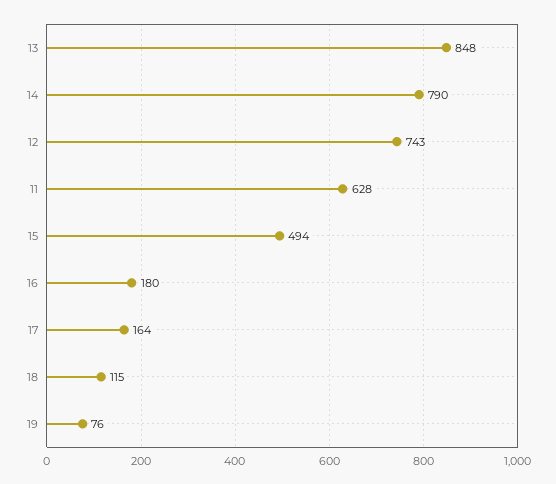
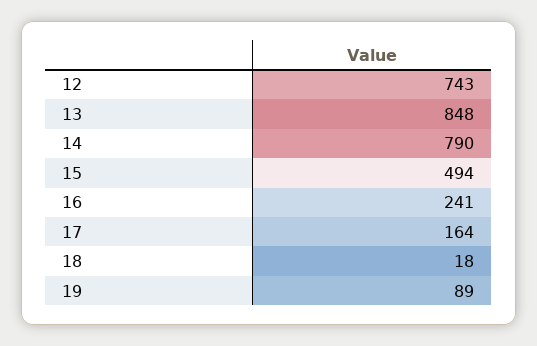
  {
    "13": 848,
    "14": 790,
    "12": 743,
-   "11": 628,
    "15": 494,
-   "16": 180,
+   "16": 241,
    "17": 164,
-   "18": 115,
+   "18": 18,
-   "19": 76
+   "19": 89
  }

